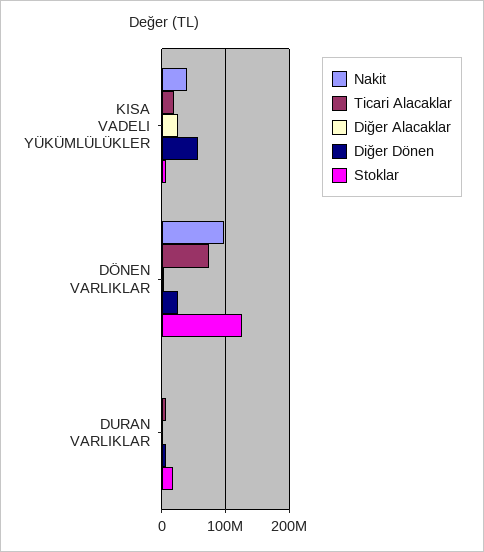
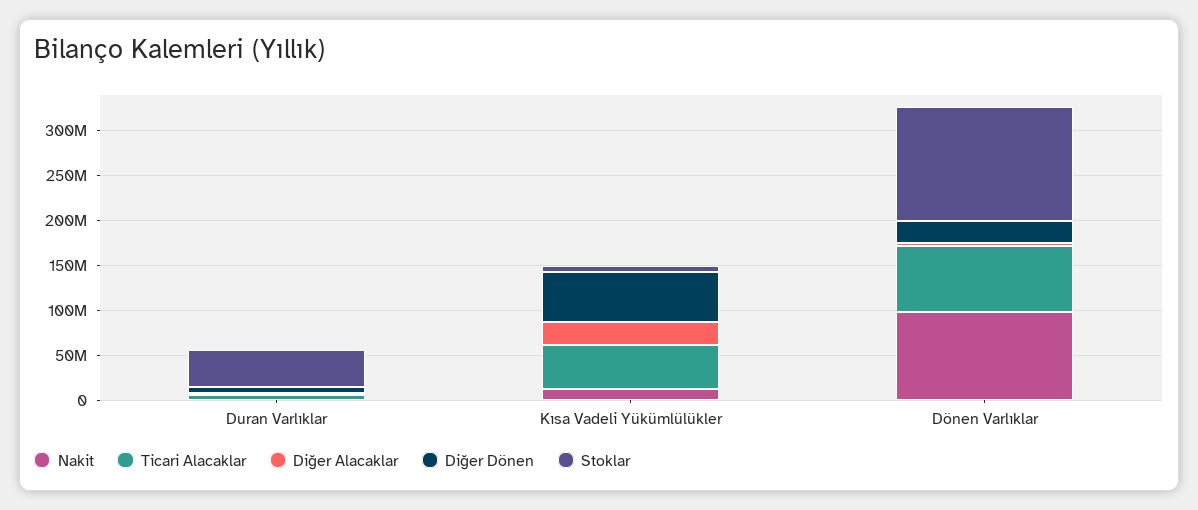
  {
    "Nakit": {
-     "KISA VADELI YÜKÜMLÜLÜKLER": 40000000,
+     "KISA VADELI YÜKÜMLÜLÜKLER": 10000000,
      "DÖNEN VARLIKLAR": 100000000,
      "DURAN VARLIKLAR": 0
    },
    "Ticari Alacaklar": {
-     "KISA VADELI YÜKÜMLÜLÜKLER": 20000000,
+     "KISA VADELI YÜKÜMLÜLÜKLER": 50000000,
      "DÖNEN VARLIKLAR": 70000000,
      "DURAN VARLIKLAR": 10000000
    },
    "Diğer Alacaklar": {
      "KISA VADELI YÜKÜMLÜLÜKLER": 20000000,
      "DÖNEN VARLIKLAR": 0,
      "DURAN VARLIKLAR": 0
    },
    "Diğer Dönen": {
      "KISA VADELI YÜKÜMLÜLÜKLER": 60000000,
      "DÖNEN VARLIKLAR": 20000000,
      "DURAN VARLIKLAR": 10000000
    },
    "Stoklar": {
      "KISA VADELI YÜKÜMLÜLÜKLER": 10000000,
      "DÖNEN VARLIKLAR": 130000000,
-     "DURAN VARLIKLAR": 20000000
+     "DURAN VARLIKLAR": 40000000
    }
  }

